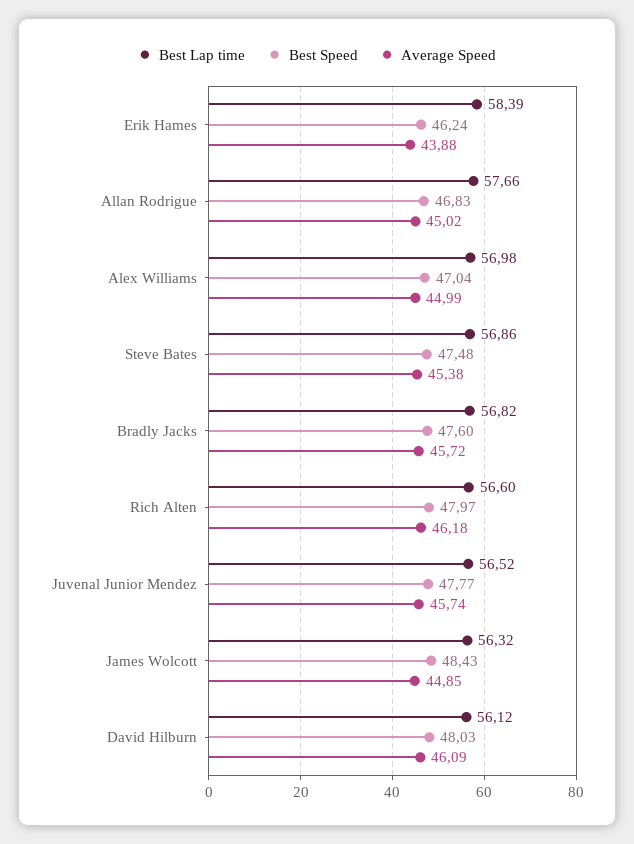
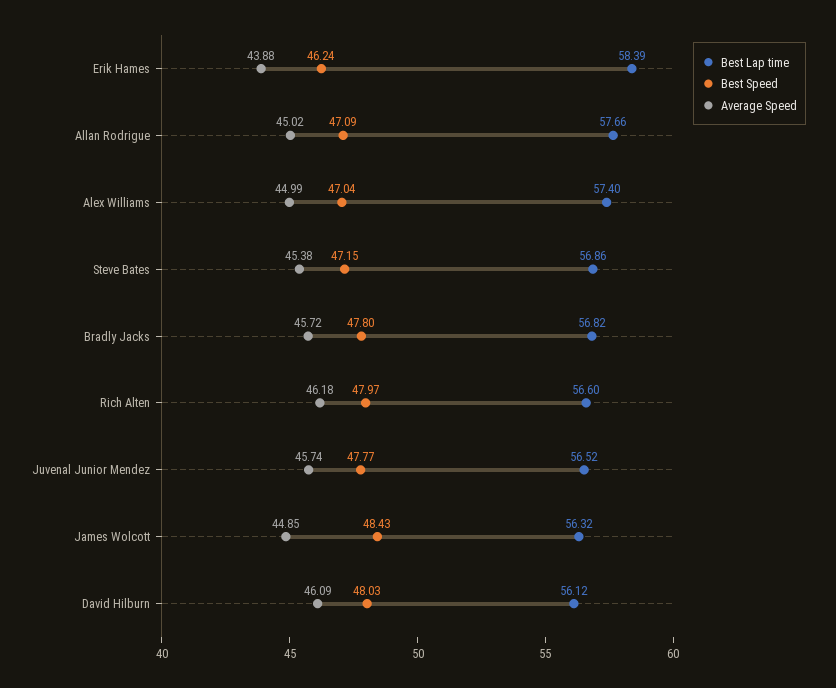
  {
    "Best Lap time": {
      "Erik Hames": 58.39,
      "Allan Rodrigue": 57.66,
-     "Alex Williams": 56.98,
+     "Alex Williams": 57.4,
      "Steve Bates": 56.86,
      "Bradly Jacks": 56.82,
      "Rich Alten": 56.6,
      "Juvenal Junior Mendez": 56.52,
      "James Wolcott": 56.32,
      "David Hilburn": 56.12
    },
    "Best Speed": {
      "Erik Hames": 46.24,
-     "Allan Rodrigue": 46.83,
+     "Allan Rodrigue": 47.09,
      "Alex Williams": 47.04,
-     "Steve Bates": 47.48,
+     "Steve Bates": 47.15,
-     "Bradly Jacks": 47.6,
+     "Bradly Jacks": 47.8,
      "Rich Alten": 47.97,
      "Juvenal Junior Mendez": 47.77,
      "James Wolcott": 48.43,
      "David Hilburn": 48.03
    },
    "Average Speed": {
      "Erik Hames": 43.88,
      "Allan Rodrigue": 45.02,
      "Alex Williams": 44.99,
      "Steve Bates": 45.38,
      "Bradly Jacks": 45.72,
      "Rich Alten": 46.18,
      "Juvenal Junior Mendez": 45.74,
      "James Wolcott": 44.85,
      "David Hilburn": 46.09
    }
  }

